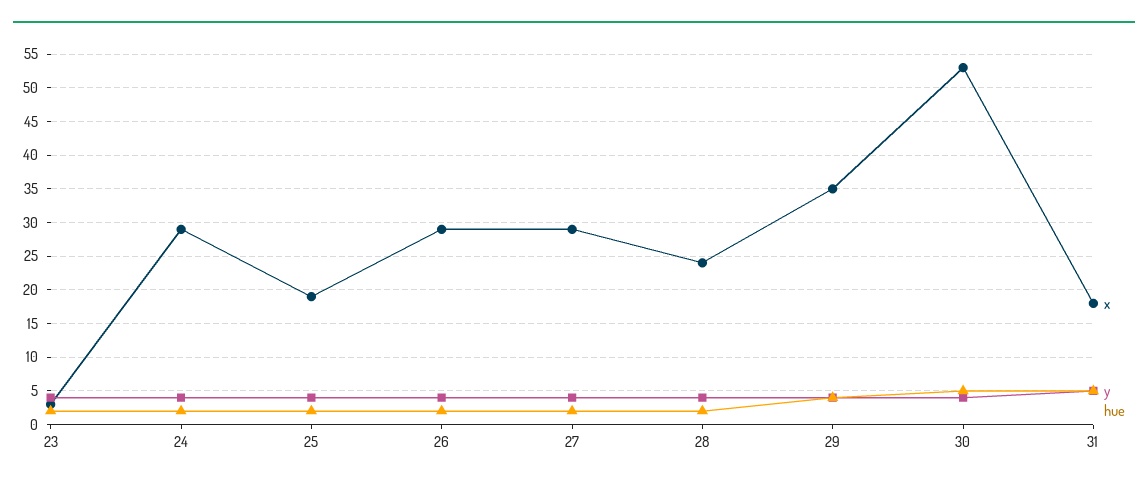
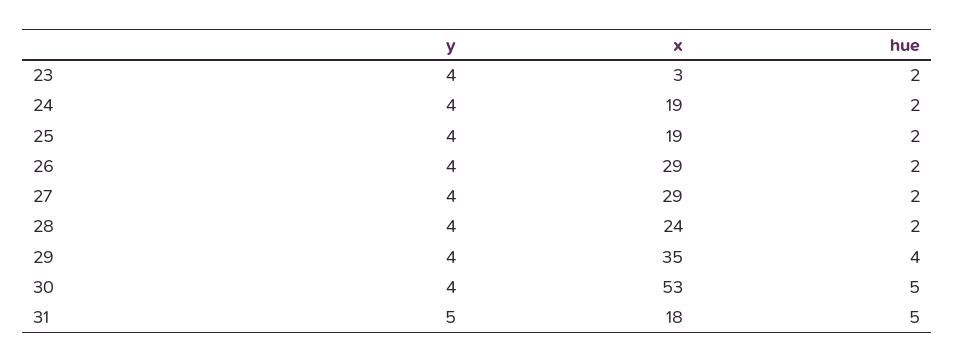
  {
    "x": {
      "23": 3,
-     "24": 29,
+     "24": 19,
      "25": 19,
      "26": 29,
      "27": 29,
      "28": 24,
      "29": 35,
      "30": 53,
      "31": 18
    },
    "y": {
      "23": 4,
      "24": 4,
      "25": 4,
      "26": 4,
      "27": 4,
      "28": 4,
      "29": 4,
      "30": 4,
      "31": 5
    },
    "hue": {
      "23": 2,
      "24": 2,
      "25": 2,
      "26": 2,
      "27": 2,
      "28": 2,
      "29": 4,
      "30": 5,
      "31": 5
    }
  }

